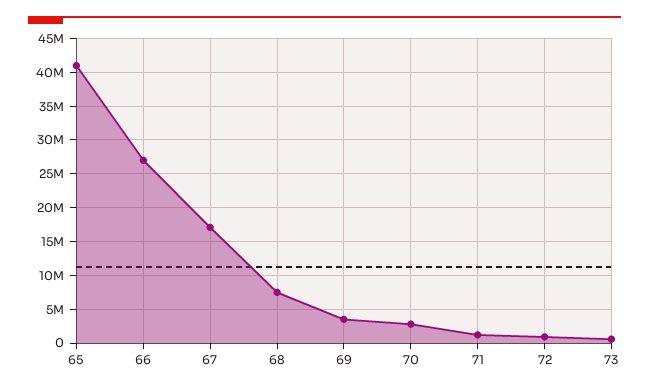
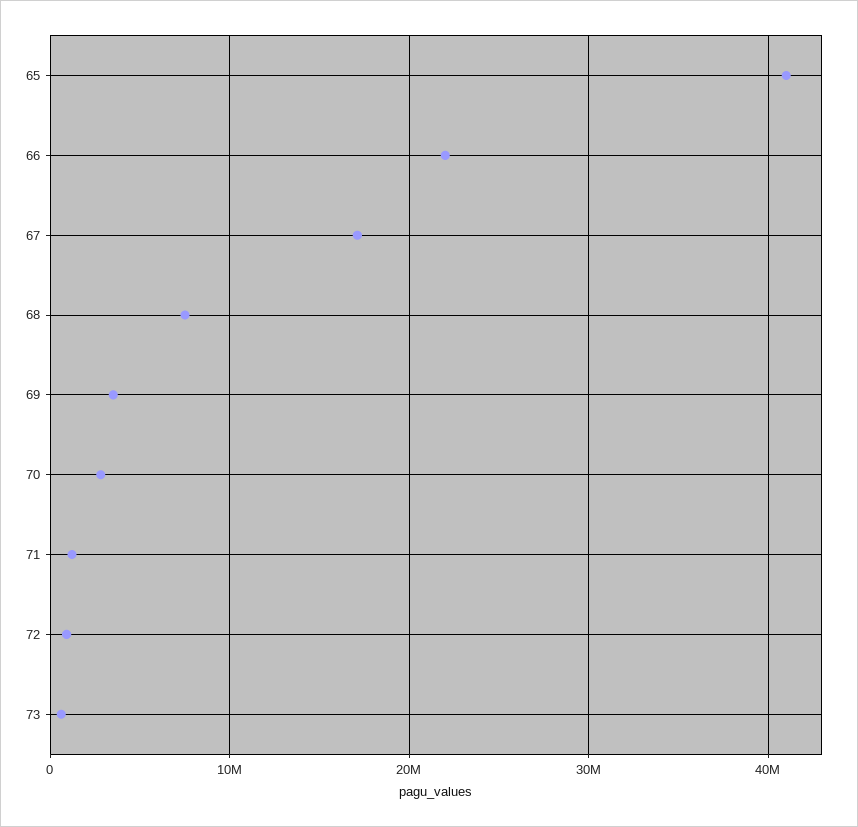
  {
    "65": 41000000,
-   "66": 27000000,
+   "66": 22000000,
    "67": 17000000,
    "68": 8000000,
    "69": 4000000,
    "70": 3000000,
    "71": 1000000,
    "72": 1000000,
    "73": 1000000
  }

